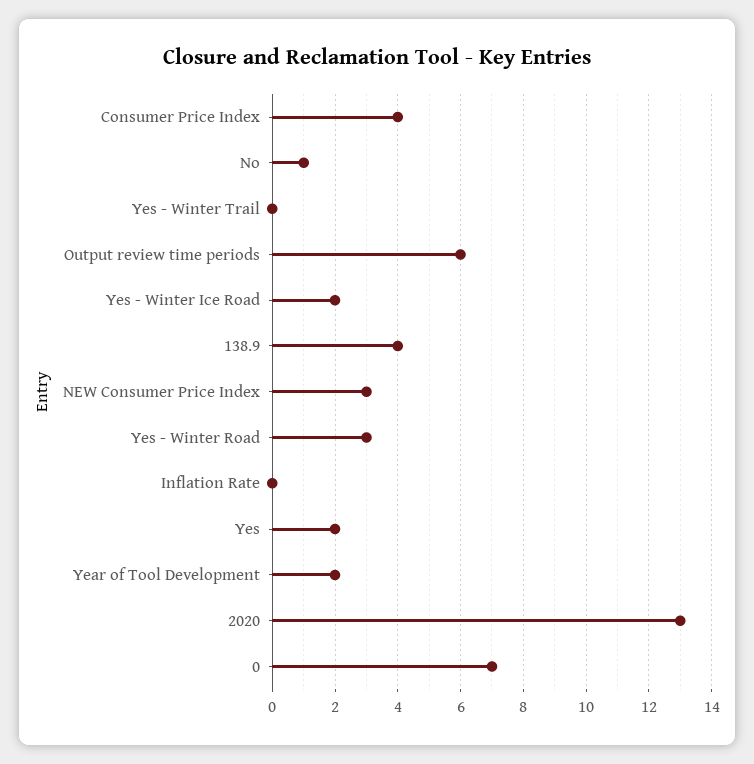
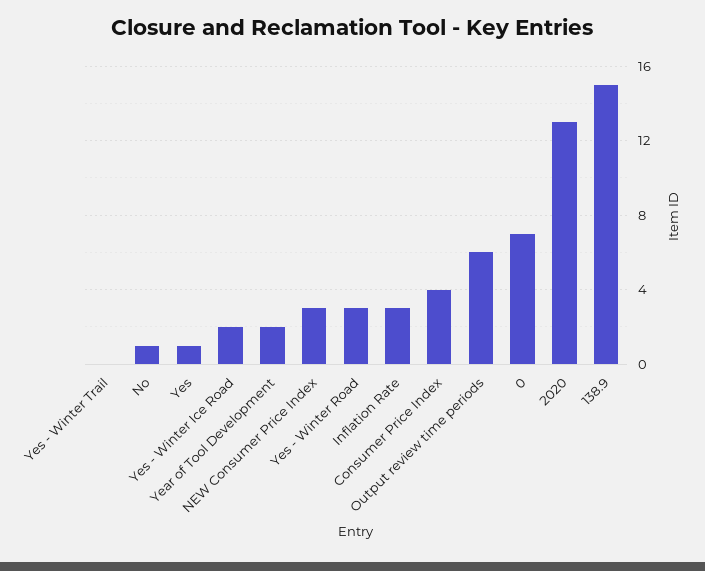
  {
    "Consumer Price Index": 4,
    "No": 1,
    "Yes - Winter Trail": 0,
    "Output review time periods": 6,
    "Yes - Winter Ice Road": 2,
-   "138.9": 4,
+   "138.9": 15,
    "NEW Consumer Price Index": 3,
    "Yes - Winter Road": 3,
-   "Inflation Rate": 0,
+   "Inflation Rate": 3,
-   "Yes": 2,
+   "Yes": 1,
    "Year of Tool Development": 2,
    "2020": 13,
    "0": 7
  }

